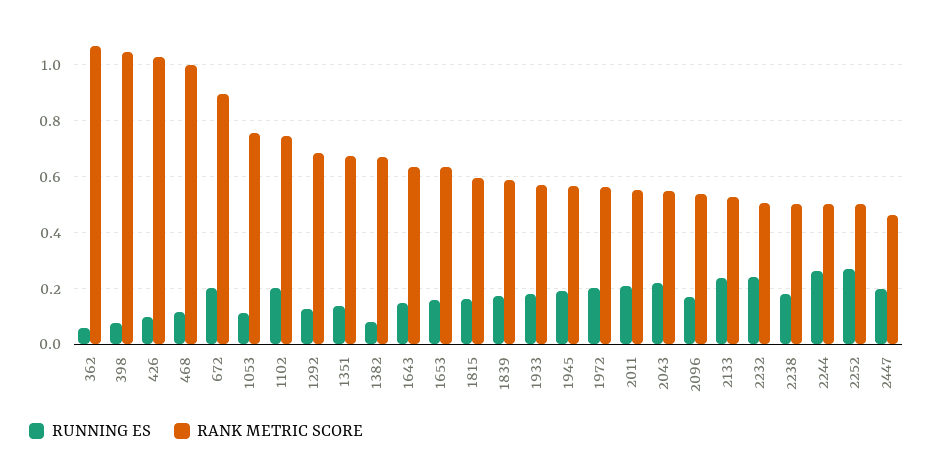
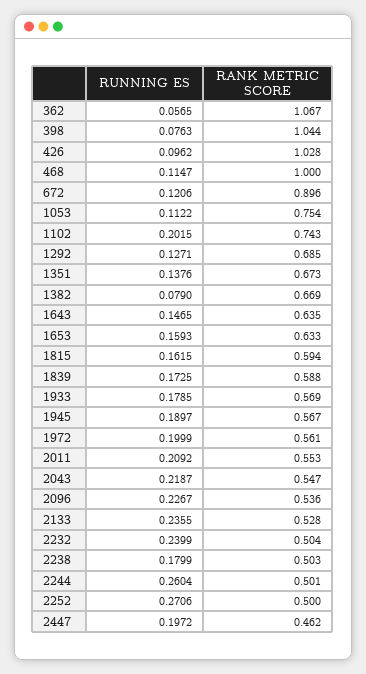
  {
    "RUNNING ES": {
      "362": 0.0565,
      "398": 0.0763,
      "426": 0.0962,
      "468": 0.1147,
-     "672": 0.2,
+     "672": 0.1206,
      "1053": 0.1122,
      "1102": 0.2015,
      "1292": 0.1271,
      "1351": 0.1376,
      "1382": 0.079,
      "1643": 0.1465,
      "1653": 0.1593,
      "1815": 0.1615,
      "1839": 0.1725,
      "1933": 0.1785,
      "1945": 0.1897,
      "1972": 0.1999,
      "2011": 0.2092,
      "2043": 0.2187,
-     "2096": 0.175,
+     "2096": 0.2267,
      "2133": 0.2355,
      "2232": 0.2399,
      "2238": 0.1799,
      "2244": 0.2604,
      "2252": 0.2706,
      "2447": 0.1972
    },
    "RANK METRIC SCORE": {
      "362": 1.067,
      "398": 1.044,
      "426": 1.028,
      "468": 1,
      "672": 0.896,
      "1053": 0.754,
      "1102": 0.743,
      "1292": 0.685,
      "1351": 0.673,
      "1382": 0.669,
      "1643": 0.635,
      "1653": 0.633,
      "1815": 0.594,
      "1839": 0.588,
      "1933": 0.569,
      "1945": 0.567,
      "1972": 0.561,
      "2011": 0.553,
      "2043": 0.547,
      "2096": 0.536,
      "2133": 0.528,
      "2232": 0.504,
      "2238": 0.503,
      "2244": 0.501,
      "2252": 0.5,
      "2447": 0.462
    }
  }

